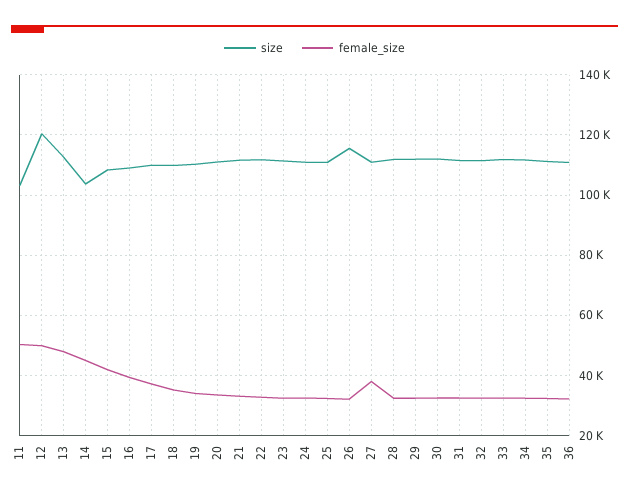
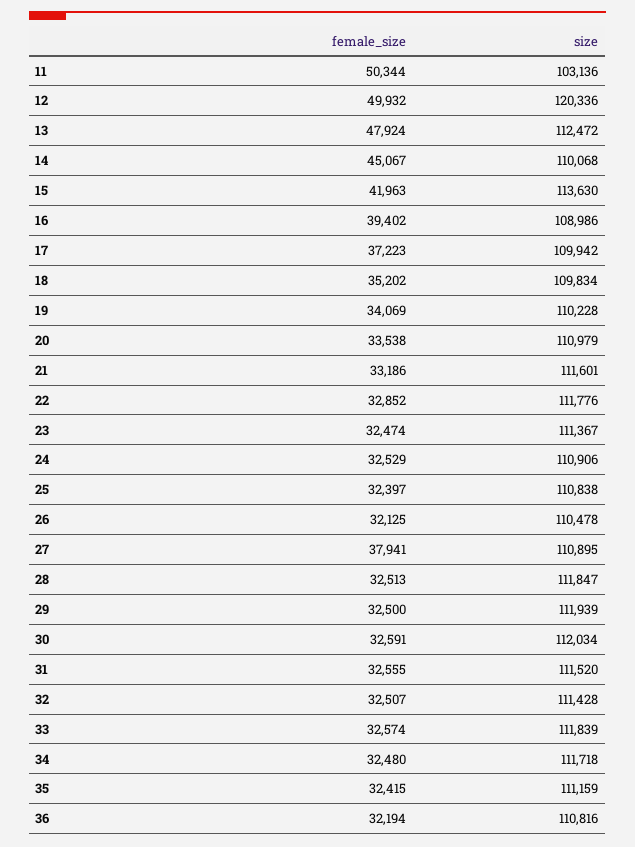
  {
    "size": {
      "11": 103136,
      "12": 120336,
      "13": 112472,
-     "14": 104000,
+     "14": 110068,
-     "15": 108000,
+     "15": 113630,
      "16": 108986,
      "17": 109942,
      "18": 109834,
      "19": 110228,
      "20": 110979,
      "21": 111601,
      "22": 111776,
      "23": 111367,
      "24": 110906,
      "25": 110838,
-     "26": 116000,
+     "26": 110478,
      "27": 110895,
      "28": 111847,
      "29": 111939,
      "30": 112034,
      "31": 111520,
      "32": 111428,
      "33": 111839,
      "34": 111718,
      "35": 111159,
      "36": 110816
    },
    "female_size": {
      "11": 50344,
      "12": 49932,
      "13": 47924,
      "14": 45067,
      "15": 41963,
      "16": 39402,
      "17": 37223,
      "18": 35202,
      "19": 34069,
      "20": 33538,
      "21": 33186,
      "22": 32852,
      "23": 32474,
      "24": 32529,
      "25": 32397,
      "26": 32125,
      "27": 37941,
      "28": 32513,
      "29": 32500,
      "30": 32591,
      "31": 32555,
      "32": 32507,
      "33": 32574,
      "34": 32480,
      "35": 32415,
      "36": 32194
    }
  }

